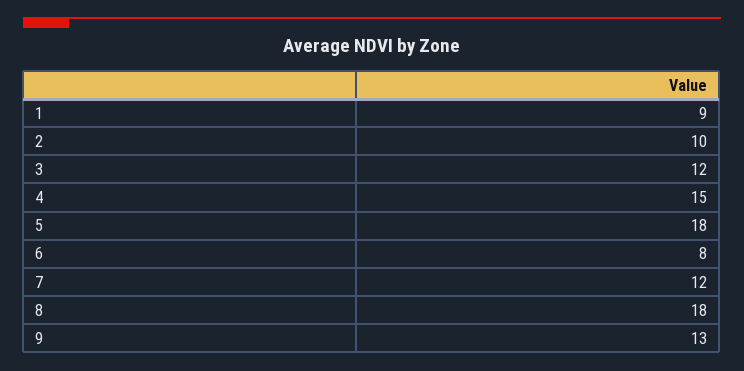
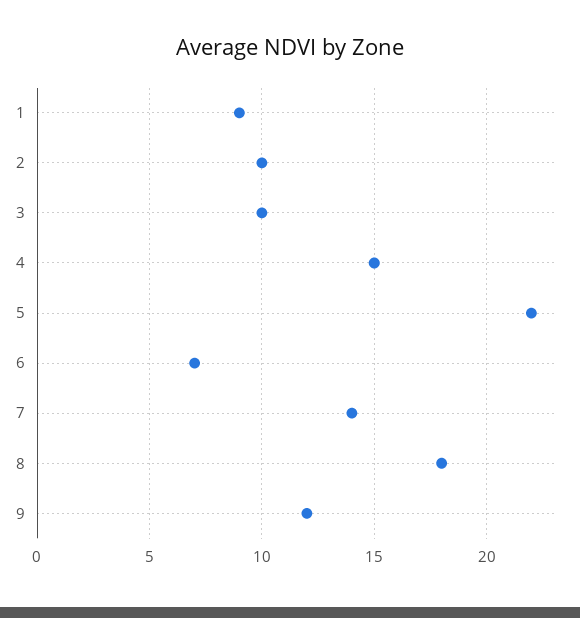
  {
    "1": 9,
    "2": 10,
-   "3": 12,
+   "3": 10,
    "4": 15,
-   "5": 18,
+   "5": 22,
-   "6": 8,
+   "6": 7,
-   "7": 12,
+   "7": 14,
    "8": 18,
-   "9": 13
+   "9": 12
  }

